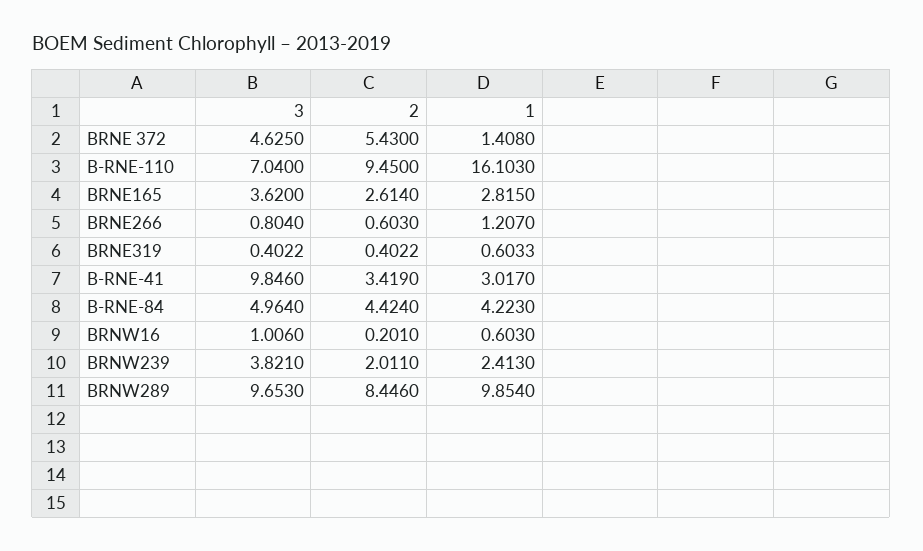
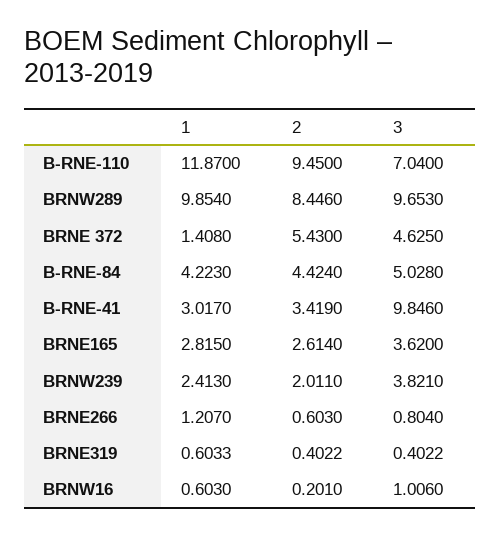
  {
    "3": {
      "BRNE 372": 4.625,
      "B-RNE-110": 7.04,
      "BRNE165": 3.62,
      "BRNE266": 0.804,
      "BRNE319": 0.4022,
      "B-RNE-41": 9.846,
-     "B-RNE-84": 4.964,
+     "B-RNE-84": 5.028,
      "BRNW16": 1.006,
      "BRNW239": 3.821,
      "BRNW289": 9.653
    },
    "2": {
      "BRNE 372": 5.43,
      "B-RNE-110": 9.45,
      "BRNE165": 2.614,
      "BRNE266": 0.603,
      "BRNE319": 0.4022,
      "B-RNE-41": 3.419,
      "B-RNE-84": 4.424,
      "BRNW16": 0.201,
      "BRNW239": 2.011,
      "BRNW289": 8.446
    },
    "1": {
      "BRNE 372": 1.408,
-     "B-RNE-110": 16.103,
+     "B-RNE-110": 11.87,
      "BRNE165": 2.815,
      "BRNE266": 1.207,
      "BRNE319": 0.6033,
      "B-RNE-41": 3.017,
      "B-RNE-84": 4.223,
      "BRNW16": 0.603,
      "BRNW239": 2.413,
      "BRNW289": 9.854
    }
  }

